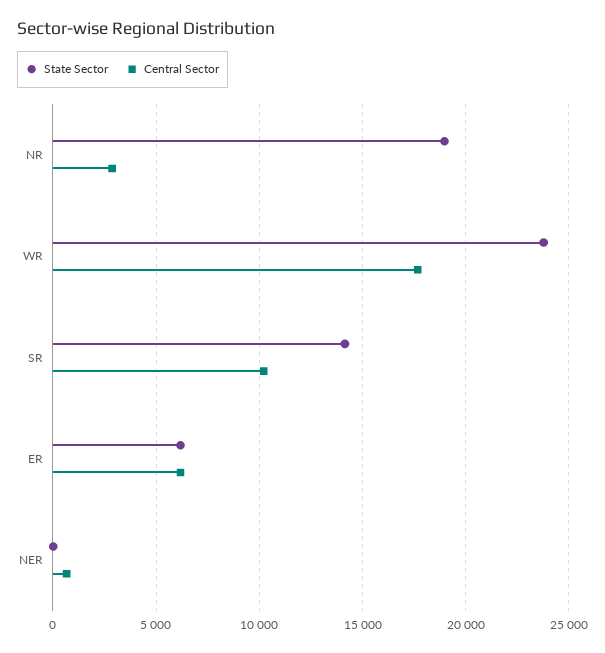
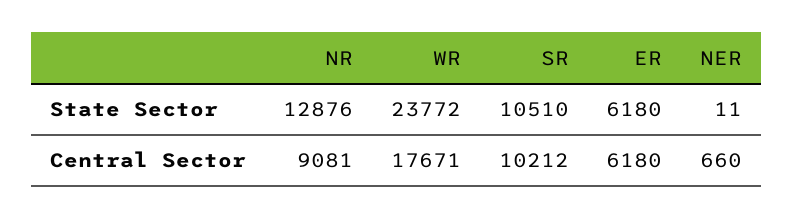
  {
    "State Sector": {
-     "NR": 19000,
+     "NR": 12876,
      "WR": 23772,
-     "SR": 14000,
+     "SR": 10510,
      "ER": 6180,
      "NER": 11
    },
    "Central Sector": {
-     "NR": 3000,
+     "NR": 9081,
      "WR": 17671,
      "SR": 10212,
      "ER": 6180,
      "NER": 660
    }
  }

